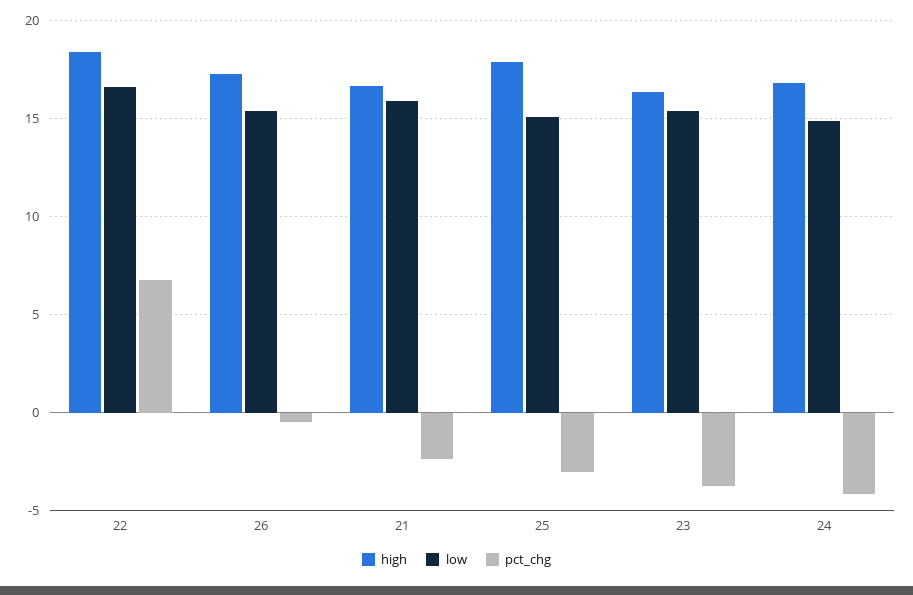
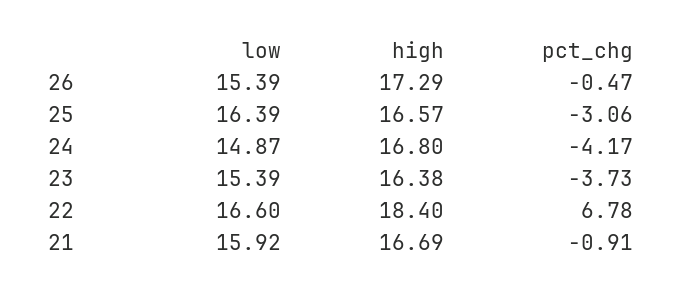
  {
    "high": {
      "22": 18.4,
      "26": 17.29,
      "21": 16.69,
-     "25": 18,
+     "25": 16.57,
      "23": 16.38,
      "24": 16.8
    },
    "low": {
      "22": 16.6,
      "26": 15.39,
      "21": 15.92,
-     "25": 15,
+     "25": 16.39,
      "23": 15.39,
      "24": 14.87
    },
    "pct_chg": {
      "22": 6.78,
      "26": -0.47,
-     "21": -2.5,
+     "21": -0.91,
      "25": -3.06,
      "23": -3.73,
      "24": -4.17
    }
  }

